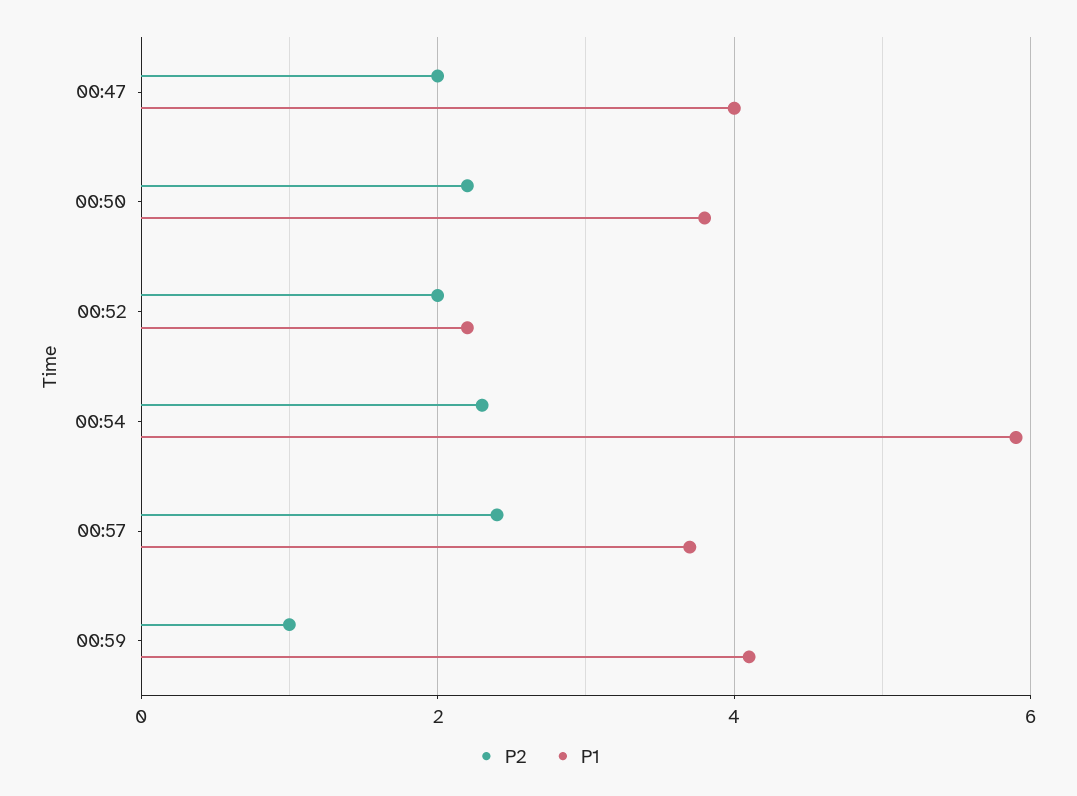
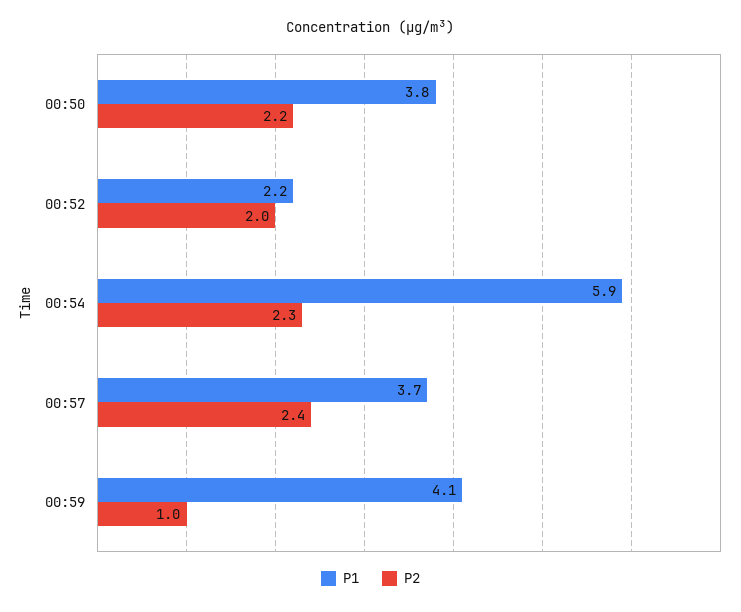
  {
    "P2": {
-     "00:47": 2,
      "00:50": 2.2,
      "00:52": 2,
      "00:54": 2.3,
      "00:57": 2.4,
      "00:59": 1
    },
    "P1": {
-     "00:47": 4,
      "00:50": 3.8,
      "00:52": 2.2,
      "00:54": 5.9,
      "00:57": 3.7,
      "00:59": 4.1
    }
  }

